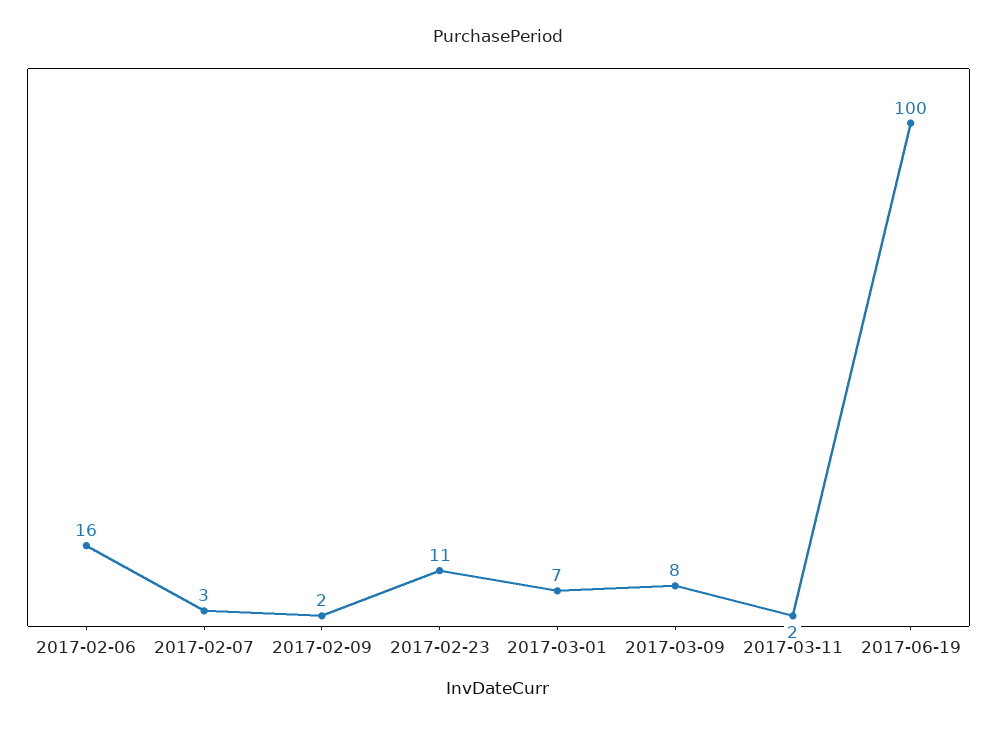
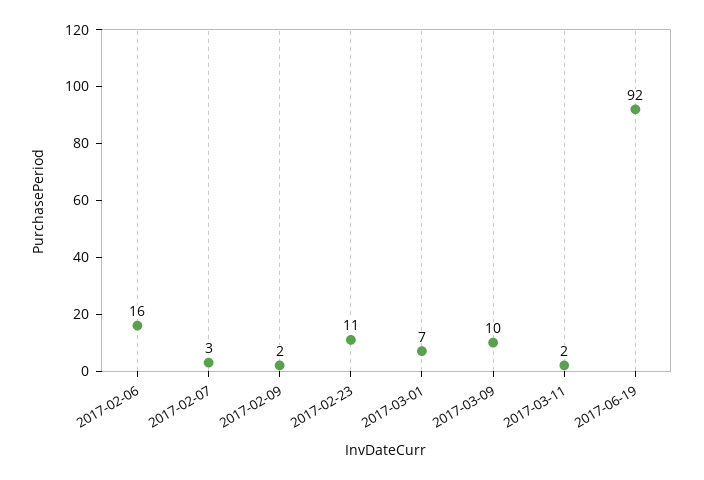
  {
    "2017-02-06": 16,
    "2017-02-07": 3,
    "2017-02-09": 2,
    "2017-02-23": 11,
    "2017-03-01": 7,
-   "2017-03-09": 8,
+   "2017-03-09": 10,
    "2017-03-11": 2,
-   "2017-06-19": 100
+   "2017-06-19": 92
  }

